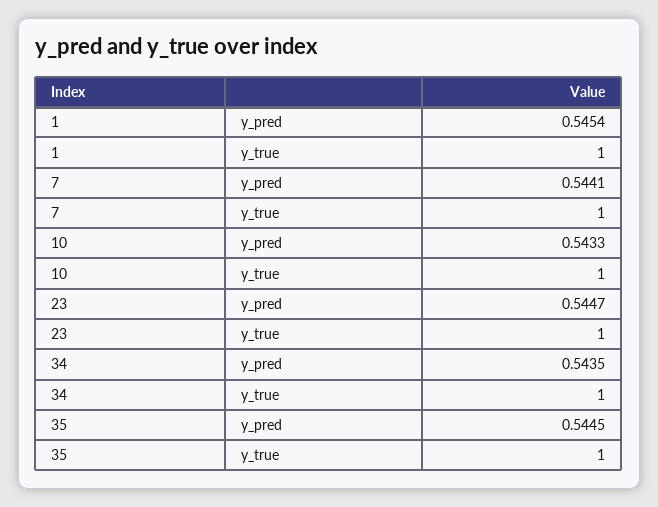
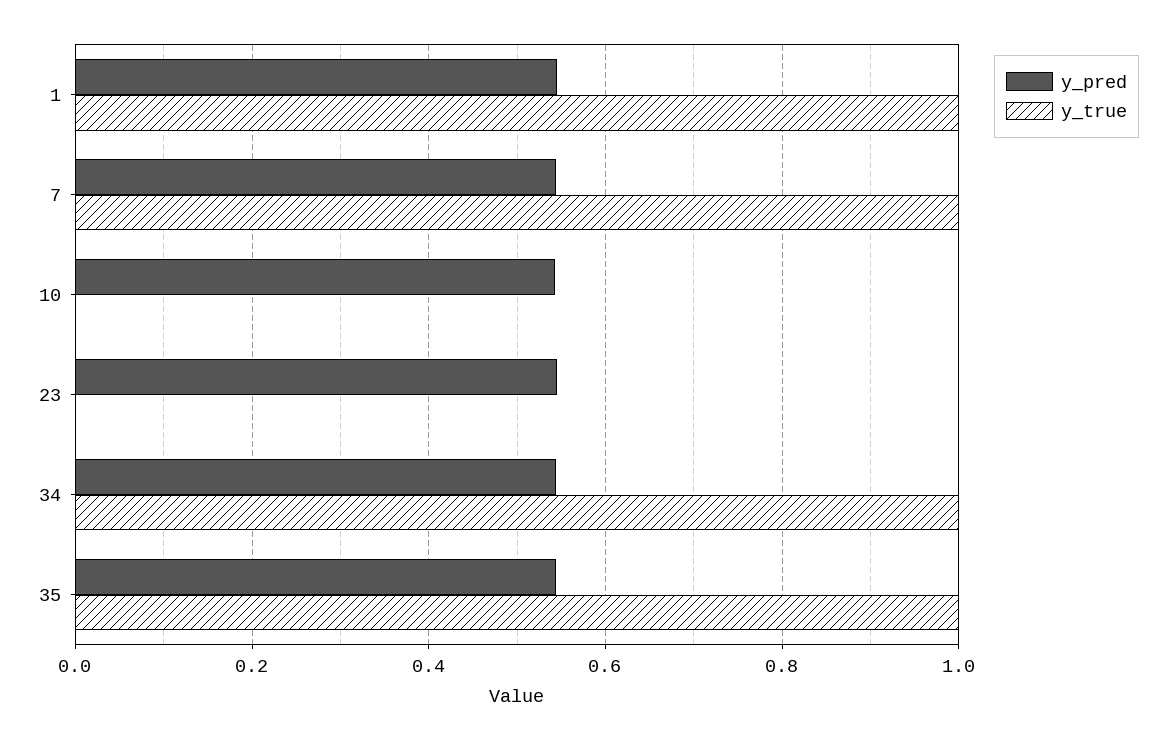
  {
    "y_pred": {
      "1": 0.5454,
      "7": 0.5441,
      "10": 0.5433,
      "23": 0.5447,
      "34": 0.5435,
      "35": 0.5445
    },
    "y_true": {
      "1": 1,
      "7": 1,
-     "10": 1,
+     "10": 0,
-     "23": 1,
+     "23": 0,
      "34": 1,
      "35": 1
    }
  }

